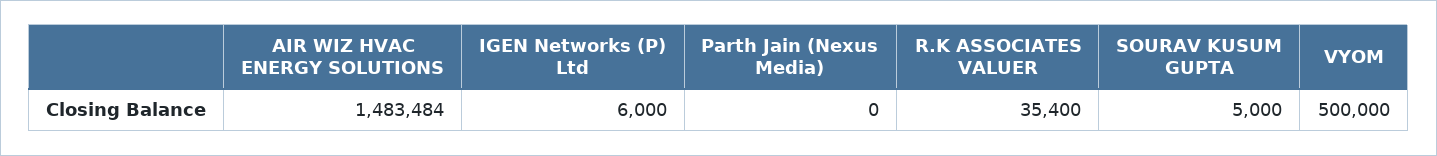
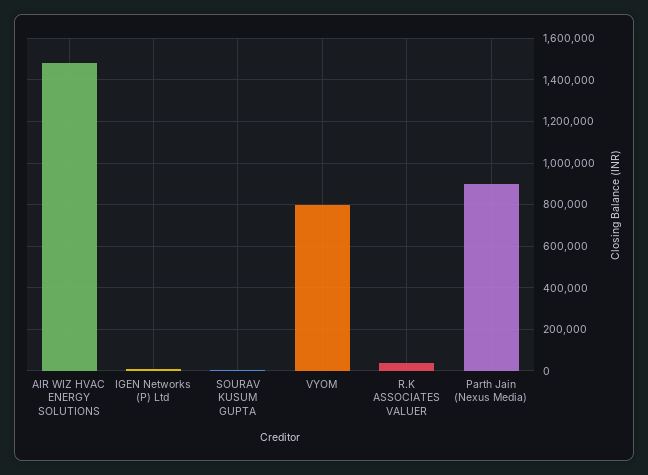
  {
    "AIR WIZ HVAC ENERGY SOLUTIONS": 1483484,
    "IGEN Networks (P) Ltd": 6000,
-   "Parth Jain (Nexus Media)": 0,
+   "Parth Jain (Nexus Media)": 900000,
    "R.K ASSOCIATES VALUER": 35400,
    "SOURAV KUSUM GUPTA": 5000,
-   "VYOM": 500000
+   "VYOM": 800000
  }

